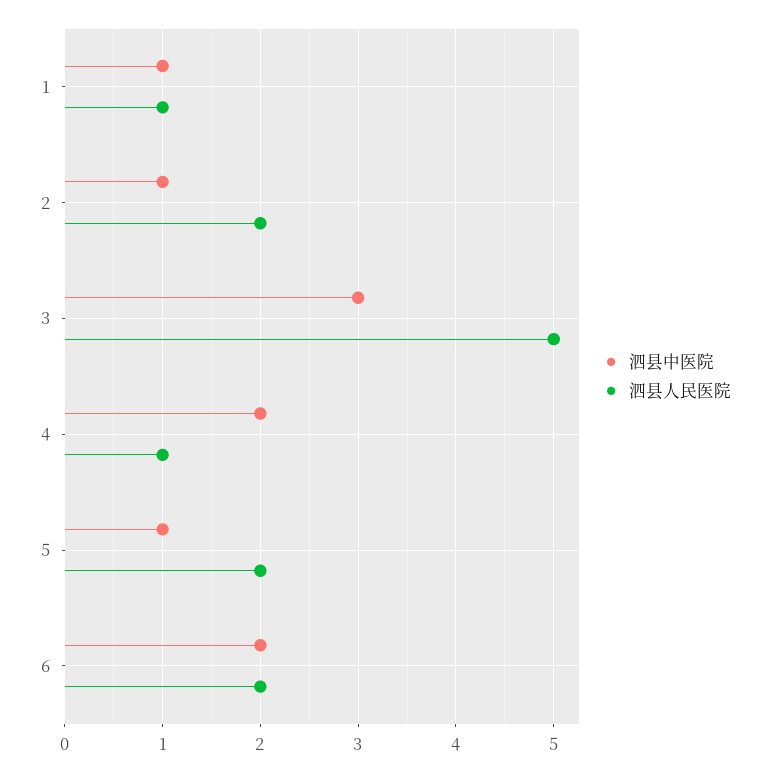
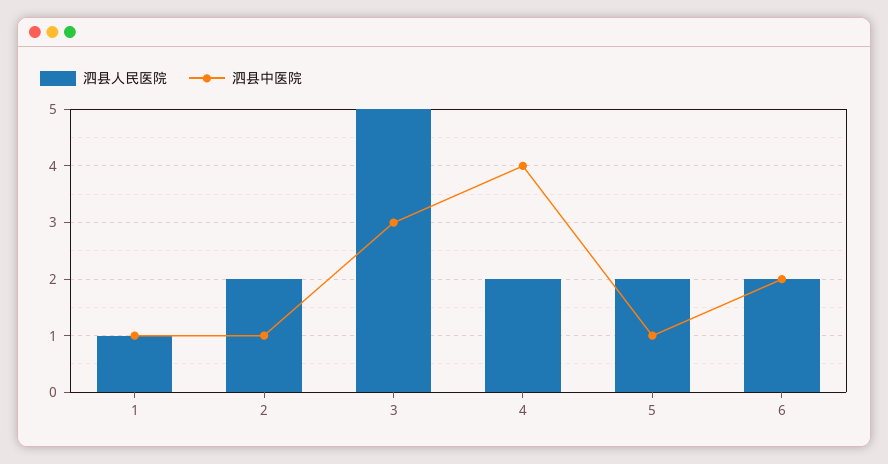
  {
    "泗县中医院": {
      "1": 1,
      "2": 1,
      "3": 3,
-     "4": 2,
+     "4": 4,
      "5": 1,
      "6": 2
    },
    "泗县人民医院": {
      "1": 1,
      "2": 2,
      "3": 5,
-     "4": 1,
+     "4": 2,
      "5": 2,
      "6": 2
    }
  }

